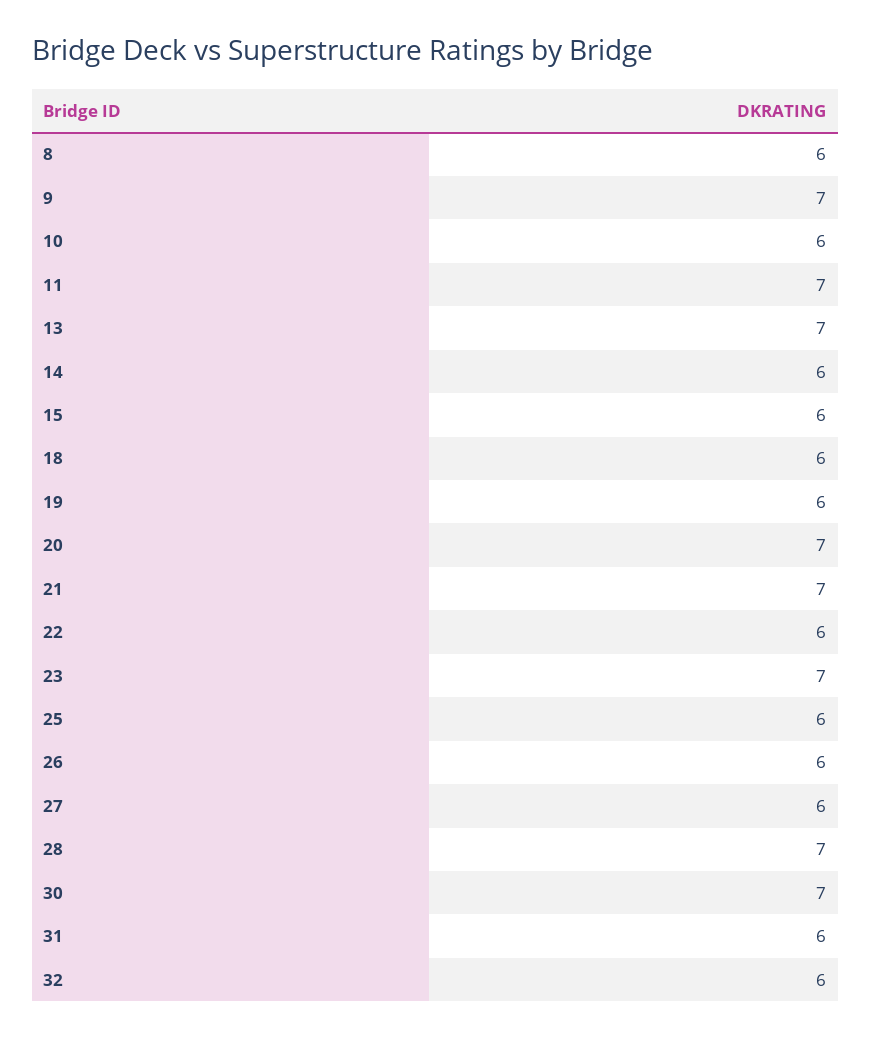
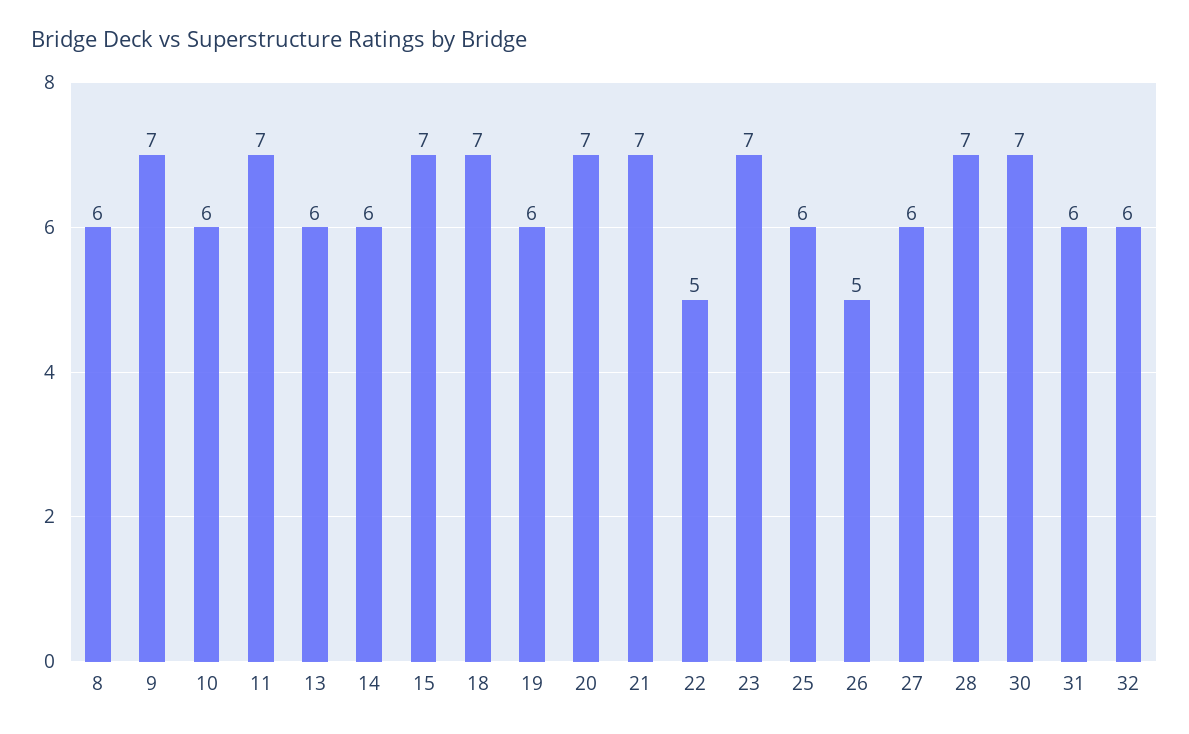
  {
    "8": 6,
    "9": 7,
    "10": 6,
    "11": 7,
-   "13": 7,
+   "13": 6,
    "14": 6,
-   "15": 6,
+   "15": 7,
-   "18": 6,
+   "18": 7,
    "19": 6,
    "20": 7,
    "21": 7,
-   "22": 6,
+   "22": 5,
    "23": 7,
    "25": 6,
-   "26": 6,
+   "26": 5,
    "27": 6,
    "28": 7,
    "30": 7,
    "31": 6,
    "32": 6
  }

